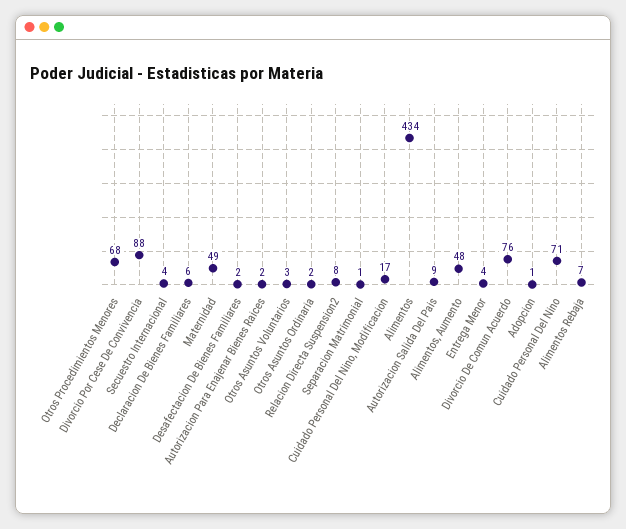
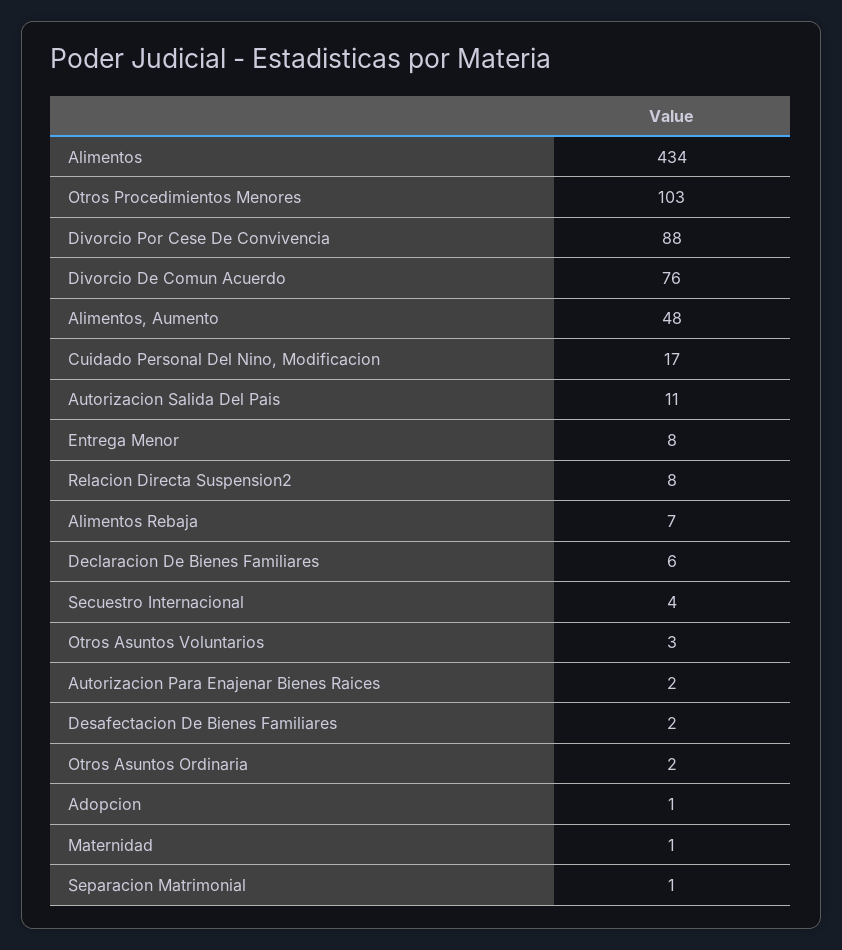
  {
-   "Otros Procedimientos Menores": 68,
+   "Otros Procedimientos Menores": 103,
    "Divorcio Por Cese De Convivencia": 88,
    "Secuestro Internacional": 4,
    "Declaracion De Bienes Familiares": 6,
-   "Maternidad": 49,
+   "Maternidad": 1,
    "Desafectacion De Bienes Familiares": 2,
    "Autorizacion Para Enajenar Bienes Raices": 2,
    "Otros Asuntos Voluntarios": 3,
    "Otros Asuntos Ordinaria": 2,
    "Relacion Directa Suspension2": 8,
    "Separacion Matrimonial": 1,
    "Cuidado Personal Del Nino, Modificacion": 17,
    "Alimentos": 434,
-   "Autorizacion Salida Del Pais": 9,
+   "Autorizacion Salida Del Pais": 11,
    "Alimentos, Aumento": 48,
-   "Entrega Menor": 4,
+   "Entrega Menor": 8,
    "Divorcio De Comun Acuerdo": 76,
    "Adopcion": 1,
-   "Cuidado Personal Del Nino": 71,
    "Alimentos Rebaja": 7
  }

